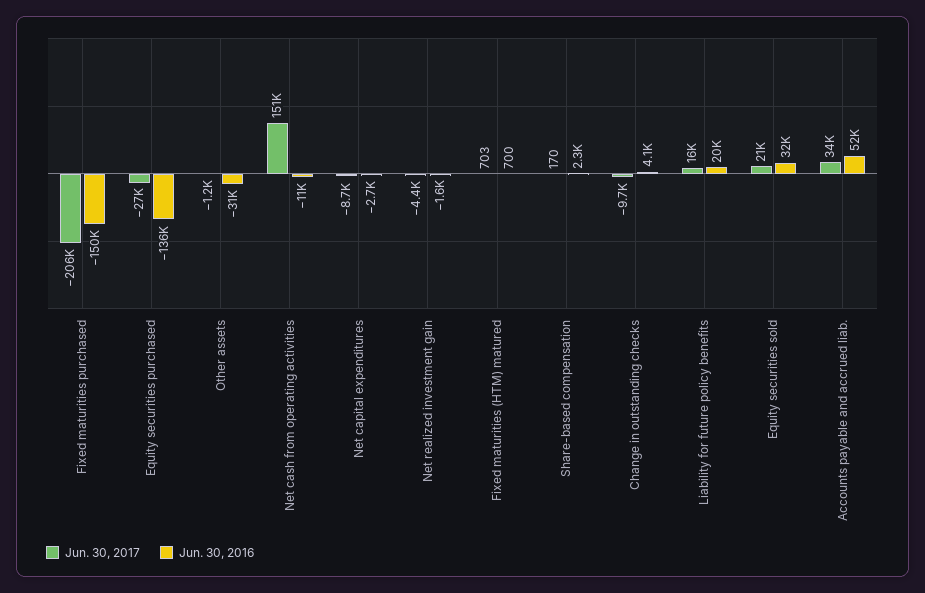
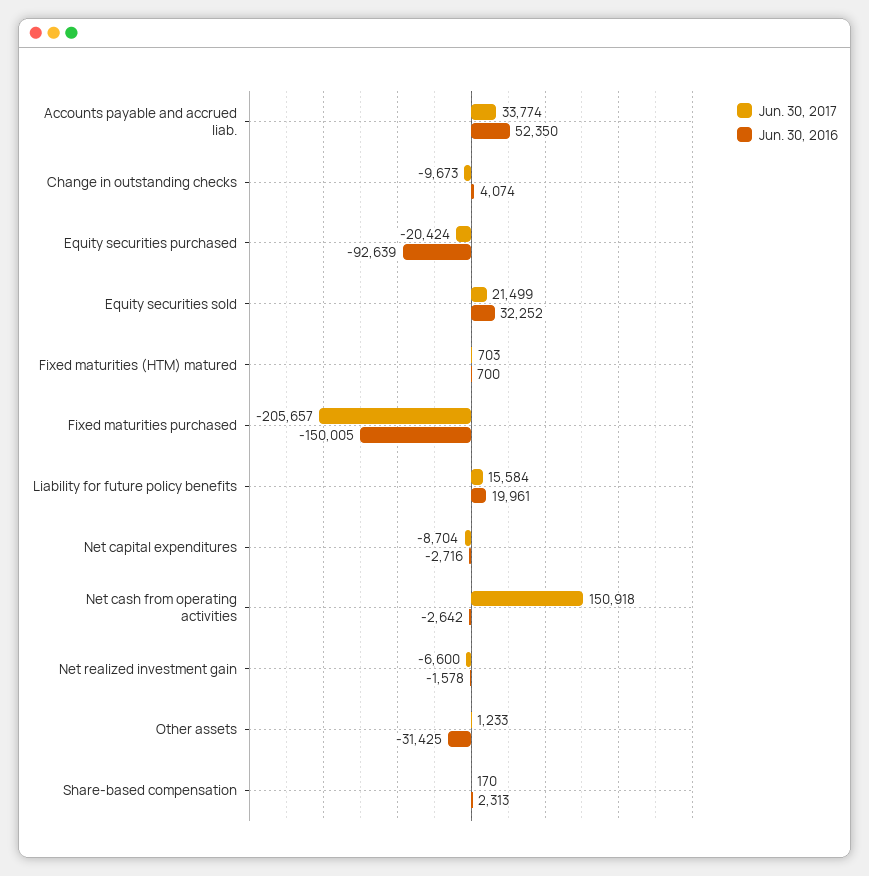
  {
    "Jun. 30, 2017": {
      "Fixed maturities purchased": -205657,
-     "Equity securities purchased": -27000,
+     "Equity securities purchased": -20424,
-     "Other assets": -1200,
+     "Other assets": 1233,
      "Net cash from operating activities": 150918,
      "Net capital expenditures": -8704,
-     "Net realized investment gain": -4400,
+     "Net realized investment gain": -6600,
      "Fixed maturities (HTM) matured": 703,
      "Share-based compensation": 170,
      "Change in outstanding checks": -9673,
      "Liability for future policy benefits": 15584,
      "Equity securities sold": 21499,
      "Accounts payable and accrued liab.": 33774
    },
    "Jun. 30, 2016": {
      "Fixed maturities purchased": -150005,
-     "Equity securities purchased": -136000,
+     "Equity securities purchased": -92639,
      "Other assets": -31425,
-     "Net cash from operating activities": -11000,
+     "Net cash from operating activities": -2642,
      "Net capital expenditures": -2716,
      "Net realized investment gain": -1578,
      "Fixed maturities (HTM) matured": 700,
      "Share-based compensation": 2313,
      "Change in outstanding checks": 4074,
      "Liability for future policy benefits": 19961,
      "Equity securities sold": 32252,
      "Accounts payable and accrued liab.": 52350
    }
  }

